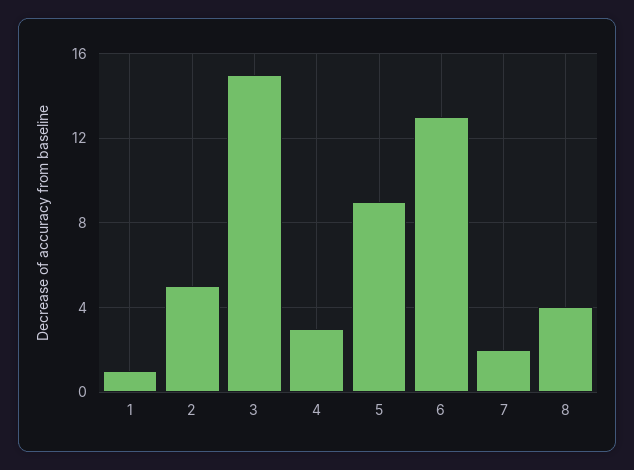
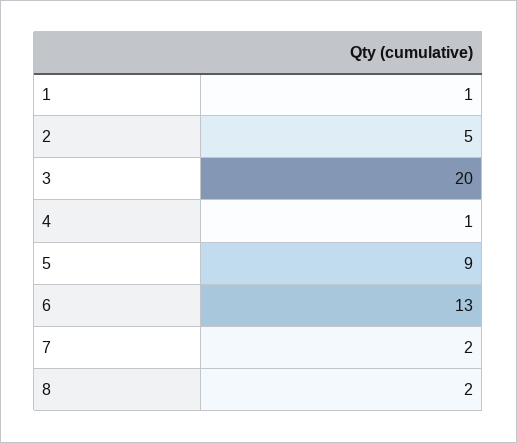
  {
    "1": 1,
    "2": 5,
-   "3": 15,
+   "3": 20,
-   "4": 3,
+   "4": 1,
    "5": 9,
    "6": 13,
    "7": 2,
-   "8": 4
+   "8": 2
  }

